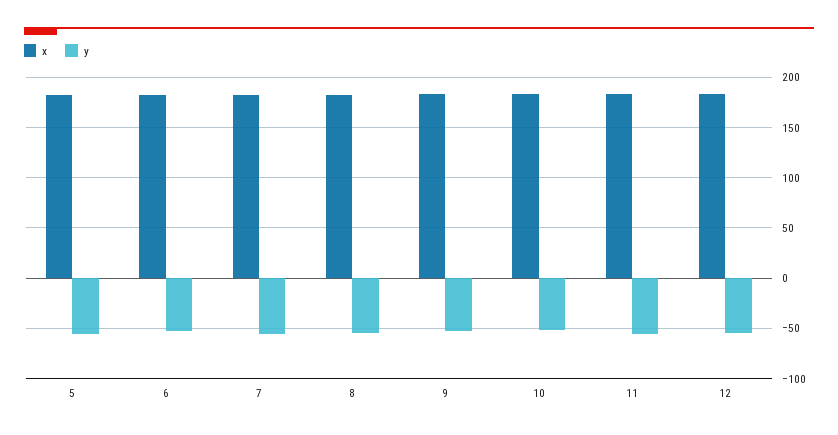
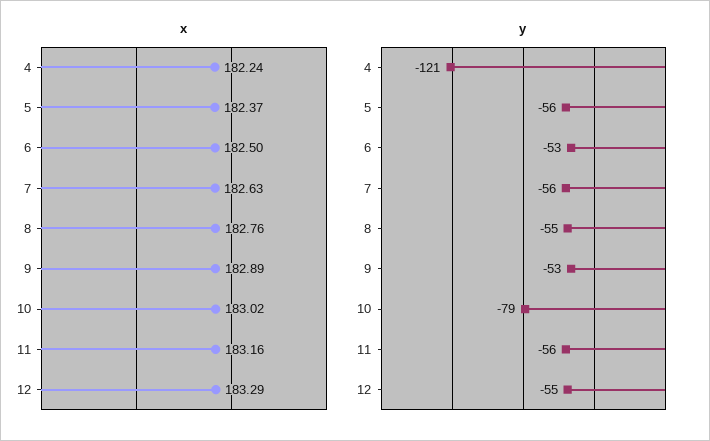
  {
    "x": {
      "5": 182.37,
      "6": 182.5,
      "7": 182.63,
      "8": 182.76,
      "9": 182.89,
      "10": 183.02,
      "11": 183.16,
-     "12": 183.29
+     "12": 183.29,
+     "4": 182.24
    },
    "y": {
      "5": -56,
      "6": -53,
      "7": -56,
      "8": -55,
      "9": -53,
-     "10": -50,
+     "10": -79,
      "11": -56,
-     "12": -55
+     "12": -55,
+     "4": -121
    }
  }

